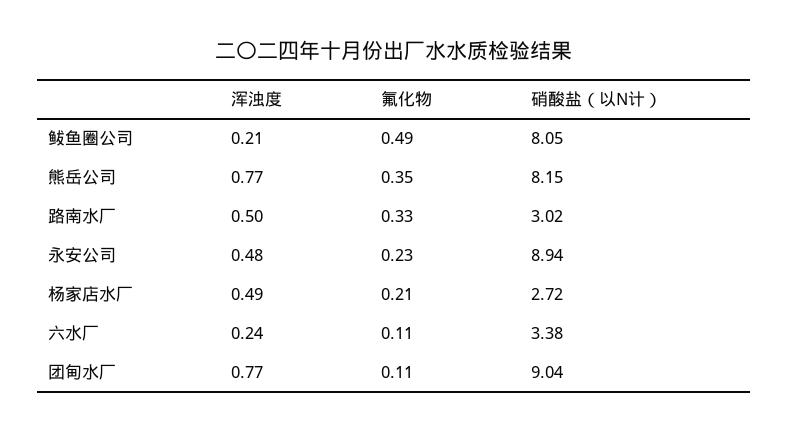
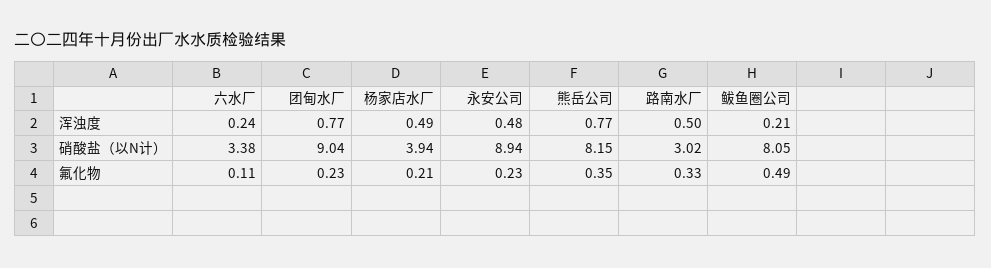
  {
    "浑浊度": {
      "鲅鱼圈公司": 0.21,
      "熊岳公司": 0.77,
      "路南水厂": 0.5,
      "永安公司": 0.48,
      "杨家店水厂": 0.49,
      "六水厂": 0.24,
      "团甸水厂": 0.77
    },
    "氟化物": {
      "鲅鱼圈公司": 0.49,
      "熊岳公司": 0.35,
      "路南水厂": 0.33,
      "永安公司": 0.23,
      "杨家店水厂": 0.21,
      "六水厂": 0.11,
-     "团甸水厂": 0.11
+     "团甸水厂": 0.23
    },
    "硝酸盐（以N计）": {
      "鲅鱼圈公司": 8.05,
      "熊岳公司": 8.15,
      "路南水厂": 3.02,
      "永安公司": 8.94,
-     "杨家店水厂": 2.72,
+     "杨家店水厂": 3.94,
      "六水厂": 3.38,
      "团甸水厂": 9.04
    }
  }

